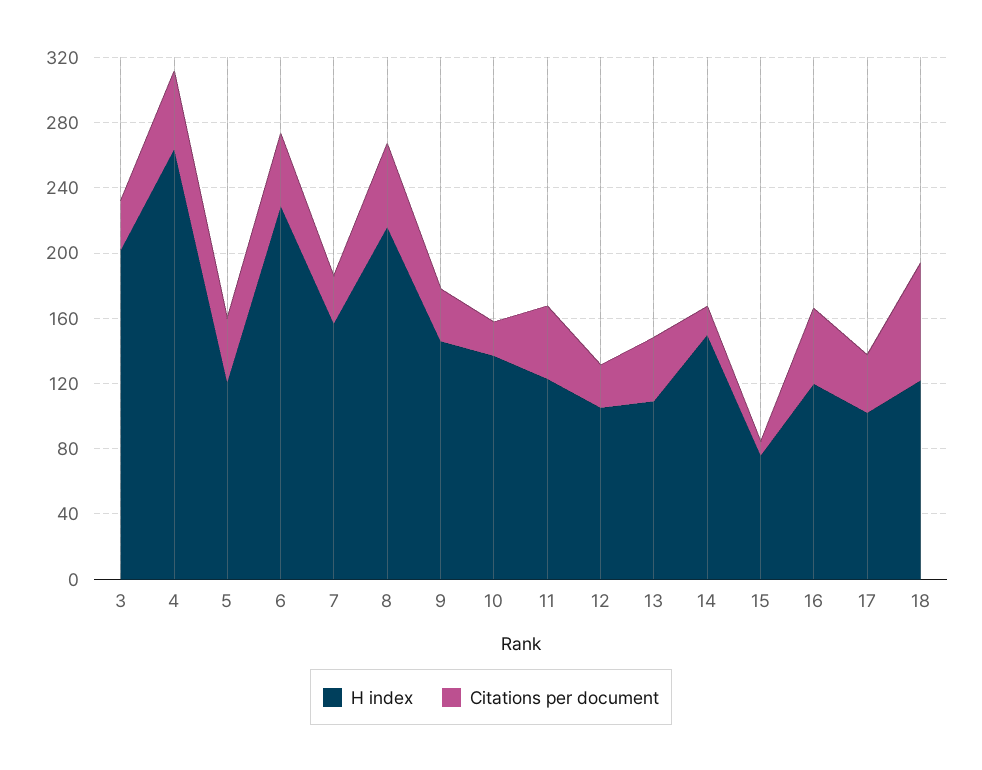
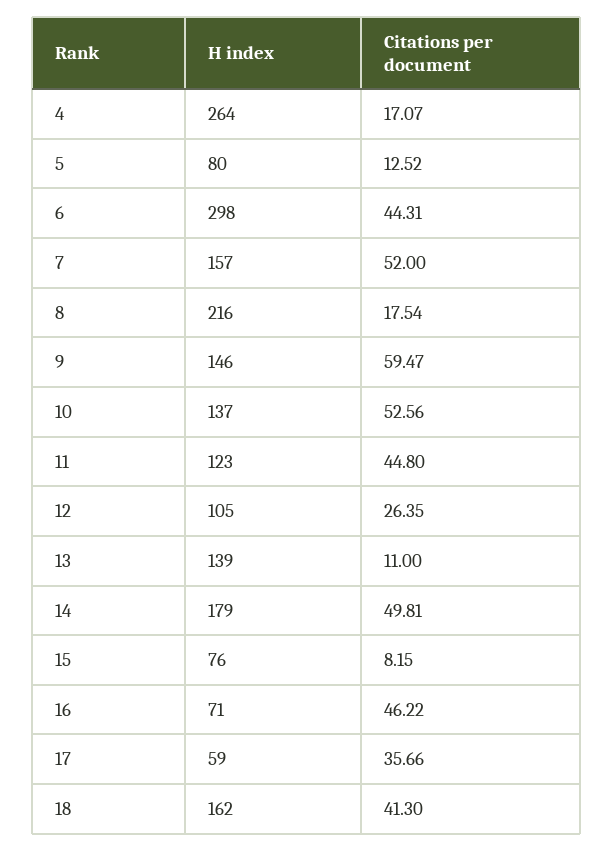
  {
    "H index": {
-     "3": 200,
      "4": 264,
-     "5": 120,
+     "5": 80,
-     "6": 230,
+     "6": 298,
      "7": 157,
      "8": 216,
      "9": 146,
      "10": 137,
      "11": 123,
      "12": 105,
-     "13": 110,
+     "13": 139,
-     "14": 150,
+     "14": 179,
      "15": 76,
-     "16": 120,
+     "16": 71,
-     "17": 100,
+     "17": 59,
-     "18": 120
+     "18": 162
    },
    "Citations per document": {
-     "3": 30,
-     "4": 50,
+     "4": 17.07,
-     "5": 40,
+     "5": 12.52,
      "6": 44.31,
-     "7": 30,
+     "7": 52,
-     "8": 50,
+     "8": 17.54,
-     "9": 30,
+     "9": 59.47,
-     "10": 20,
+     "10": 52.56,
      "11": 44.8,
      "12": 26.35,
-     "13": 40,
+     "13": 11,
-     "14": 20,
+     "14": 49.81,
      "15": 8.15,
      "16": 46.22,
      "17": 35.66,
-     "18": 70
+     "18": 41.3
    }
  }

